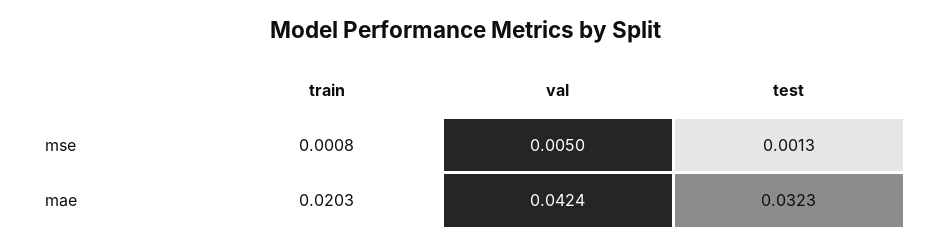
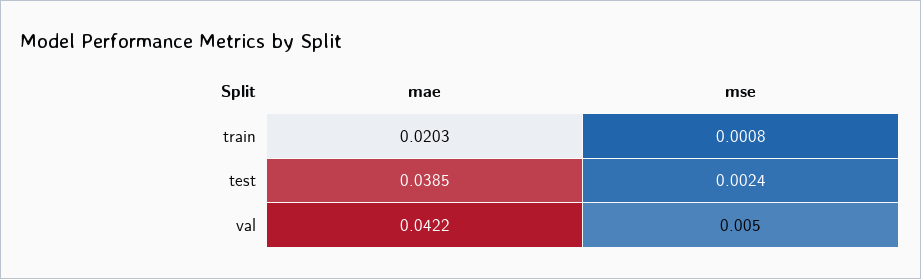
  {
    "train": {
      "mse": 0.0008,
      "mae": 0.0203
    },
    "val": {
      "mse": 0.005,
-     "mae": 0.0424
+     "mae": 0.0422
    },
    "test": {
-     "mse": 0.0013,
+     "mse": 0.0024,
-     "mae": 0.0323
+     "mae": 0.0385
    }
  }

